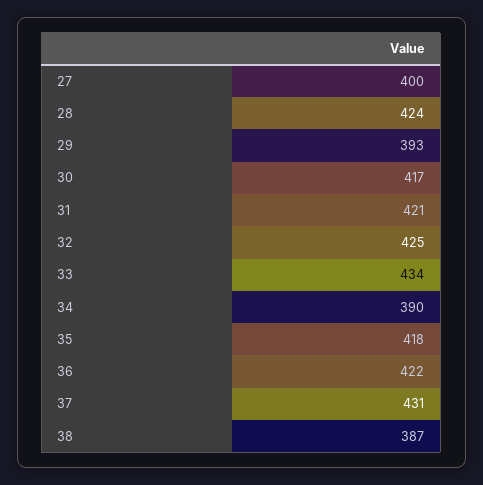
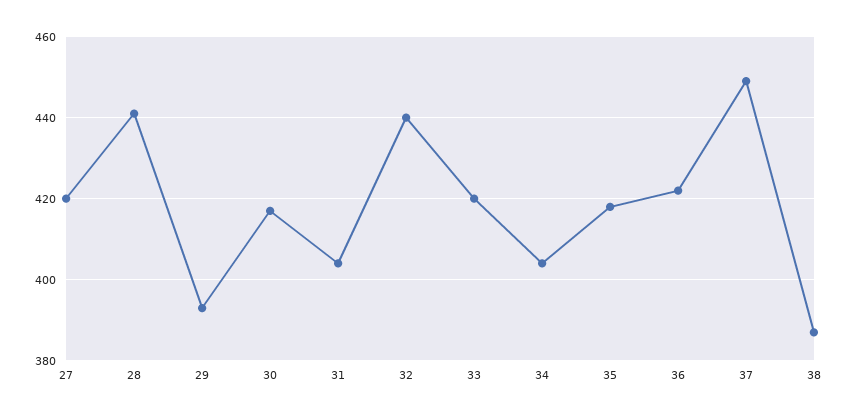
  {
-   "27": 400,
+   "27": 420,
-   "28": 424,
+   "28": 440,
    "29": 393,
    "30": 417,
-   "31": 421,
+   "31": 405,
-   "32": 425,
+   "32": 440,
-   "33": 434,
+   "33": 420,
-   "34": 390,
+   "34": 405,
    "35": 418,
    "36": 422,
-   "37": 431,
+   "37": 450,
    "38": 387
  }

